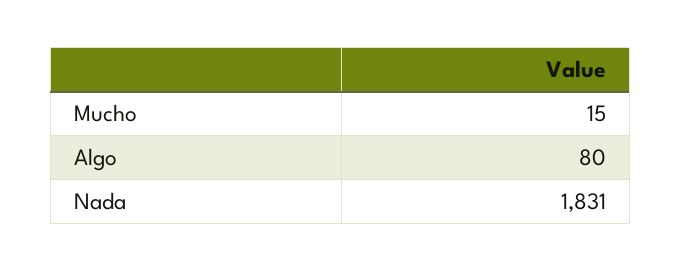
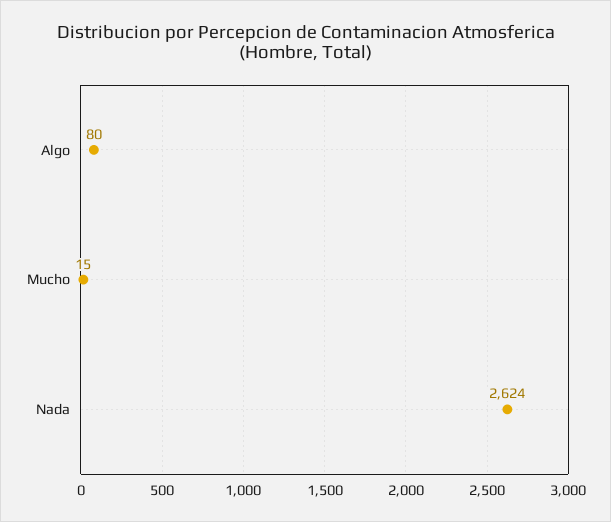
  {
    "Mucho": 15,
    "Algo": 80,
-   "Nada": 1831
+   "Nada": 2624
  }

